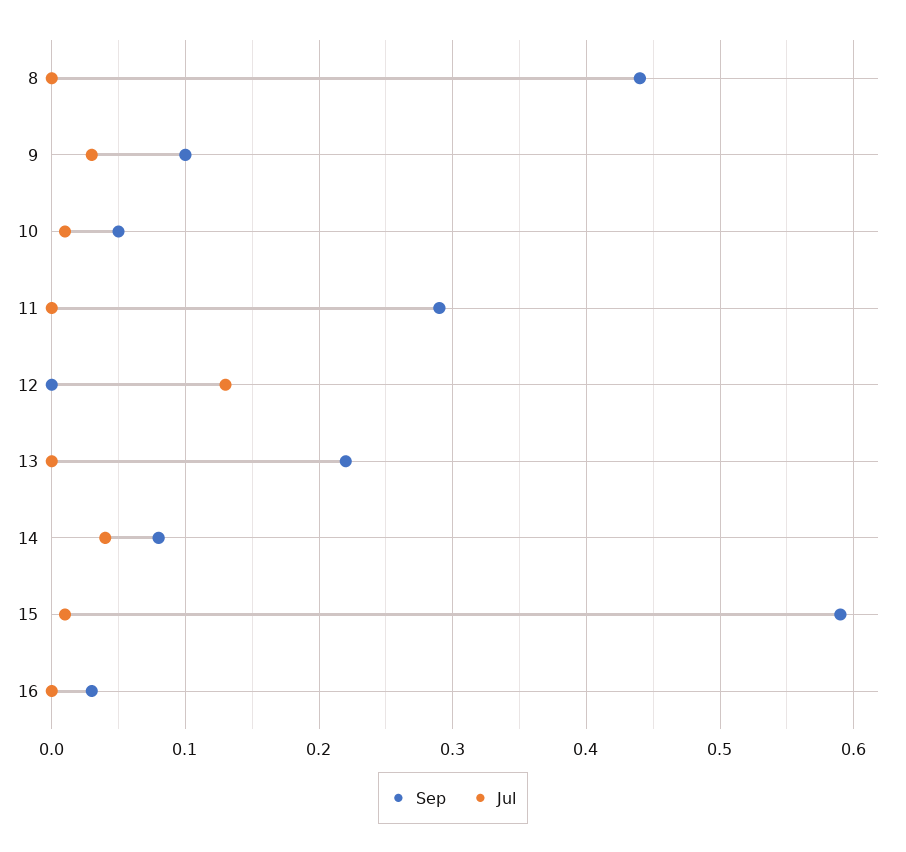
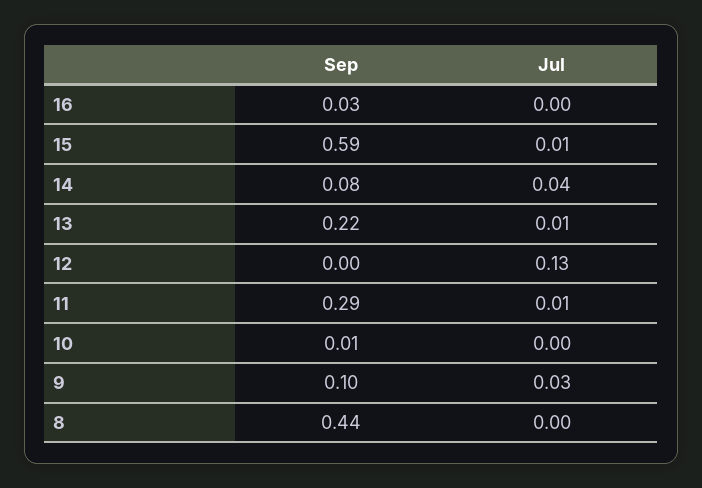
  {
    "Sep": {
      "8": 0.44,
      "9": 0.1,
-     "10": 0.05,
+     "10": 0.01,
      "11": 0.29,
      "12": 0,
      "13": 0.22,
      "14": 0.08,
      "15": 0.59,
      "16": 0.03
    },
    "Jul": {
      "8": 0,
      "9": 0.03,
-     "10": 0.01,
+     "10": 0,
-     "11": 0,
+     "11": 0.01,
      "12": 0.13,
-     "13": 0,
+     "13": 0.01,
      "14": 0.04,
      "15": 0.01,
      "16": 0
    }
  }

